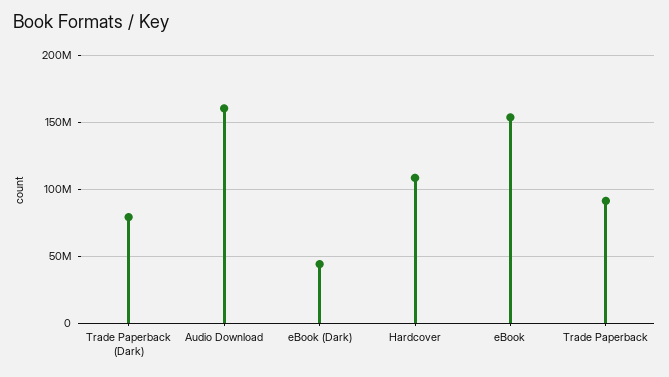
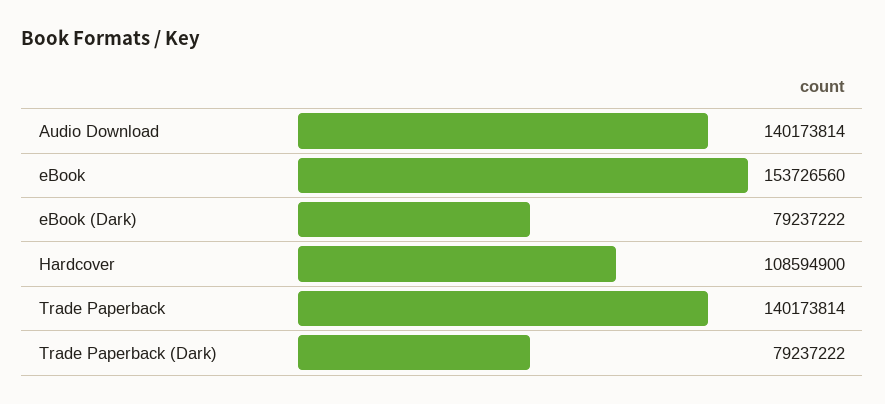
  {
    "Trade Paperback (Dark)": 79237222,
-   "Audio Download": 160000000,
+   "Audio Download": 140173814,
-   "eBook (Dark)": 45000000,
+   "eBook (Dark)": 79237222,
    "Hardcover": 108594900,
    "eBook": 153726560,
-   "Trade Paperback": 90000000
+   "Trade Paperback": 140173814
  }

